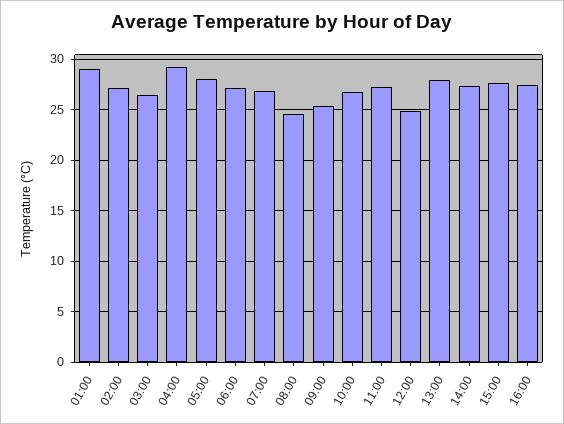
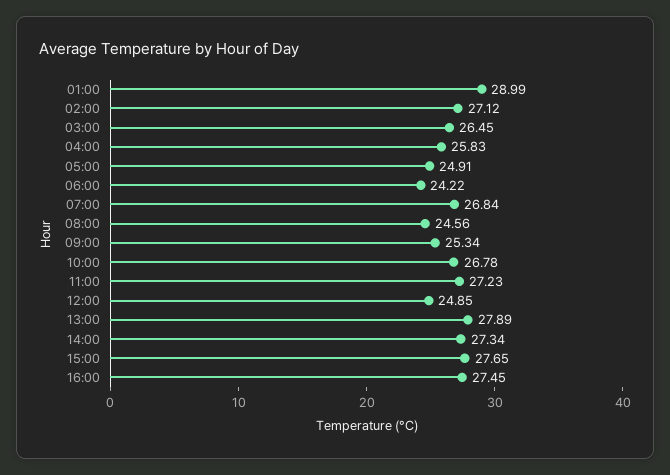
  {
    "01:00": 28.99,
    "02:00": 27.12,
    "03:00": 26.45,
-   "04:00": 29,
+   "04:00": 25.83,
-   "05:00": 28,
+   "05:00": 24.91,
-   "06:00": 27,
+   "06:00": 24.22,
    "07:00": 26.84,
    "08:00": 24.56,
    "09:00": 25.34,
    "10:00": 26.78,
    "11:00": 27.23,
    "12:00": 24.85,
    "13:00": 27.89,
    "14:00": 27.34,
    "15:00": 27.65,
    "16:00": 27.45
  }

